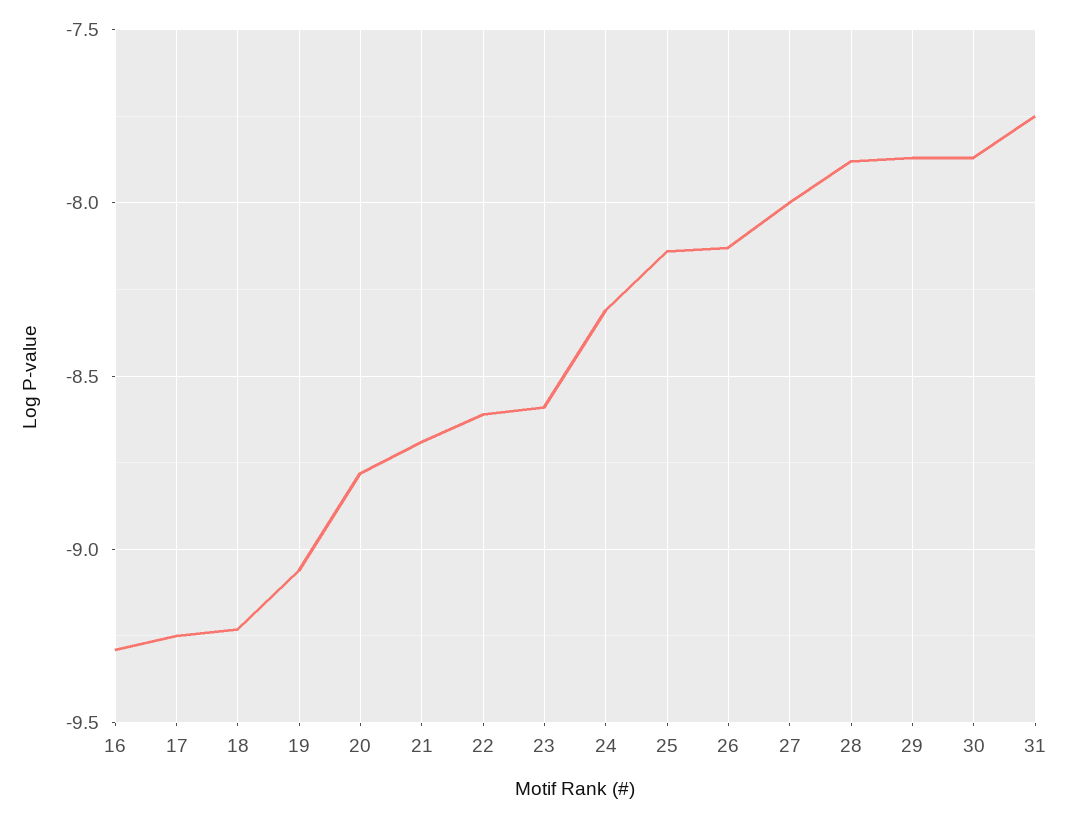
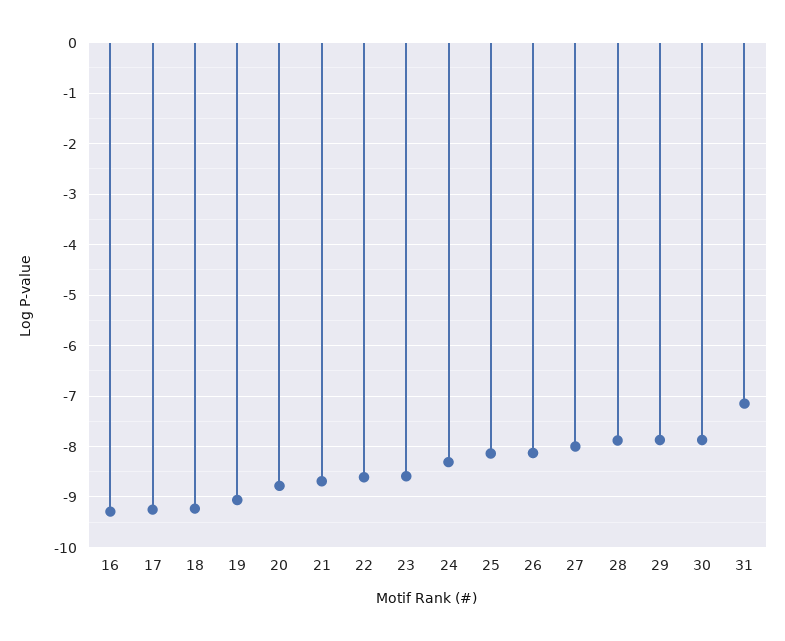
  {
    "16": -9.3,
    "17": -9.25,
    "18": -9.25,
    "19": -9.05,
    "20": -8.8,
    "21": -8.7,
    "22": -8.6,
    "23": -8.6,
    "24": -8.3,
    "25": -8.15,
    "26": -8.15,
    "27": -8,
    "28": -7.9,
    "29": -7.85,
    "30": -7.85,
-   "31": -7.75
+   "31": -7.2
  }

